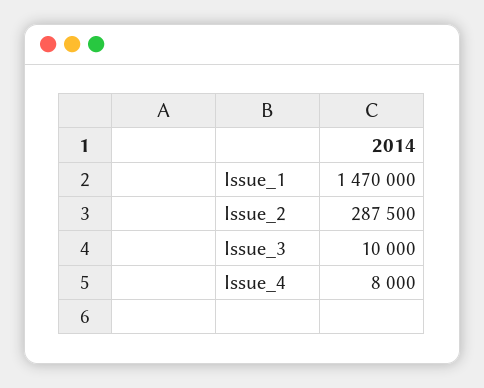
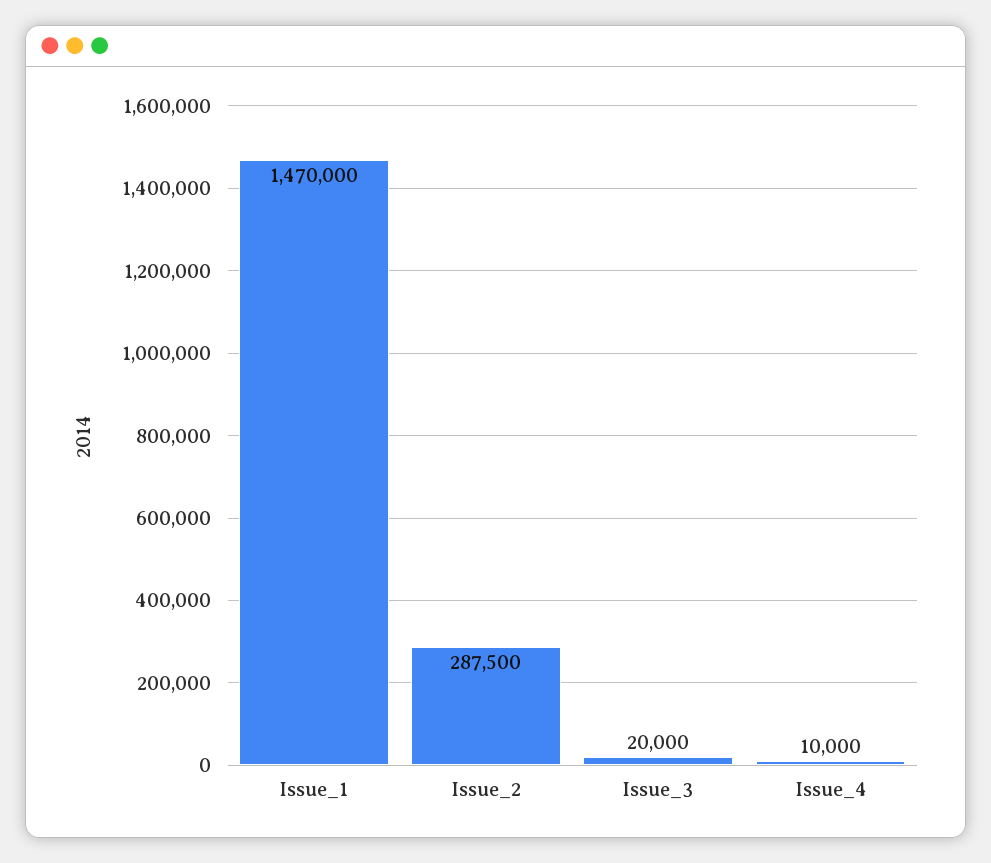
  {
    "Issue_1": 1470000,
    "Issue_2": 287500,
-   "Issue_3": 10000,
+   "Issue_3": 20000,
-   "Issue_4": 8000
+   "Issue_4": 10000
  }

